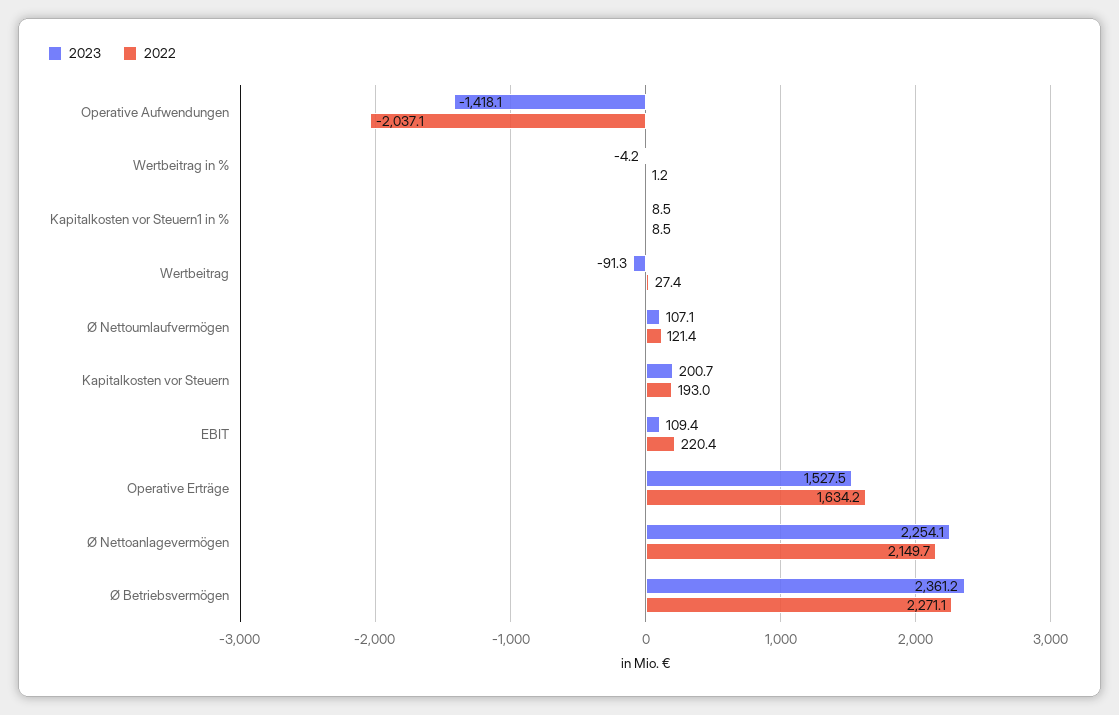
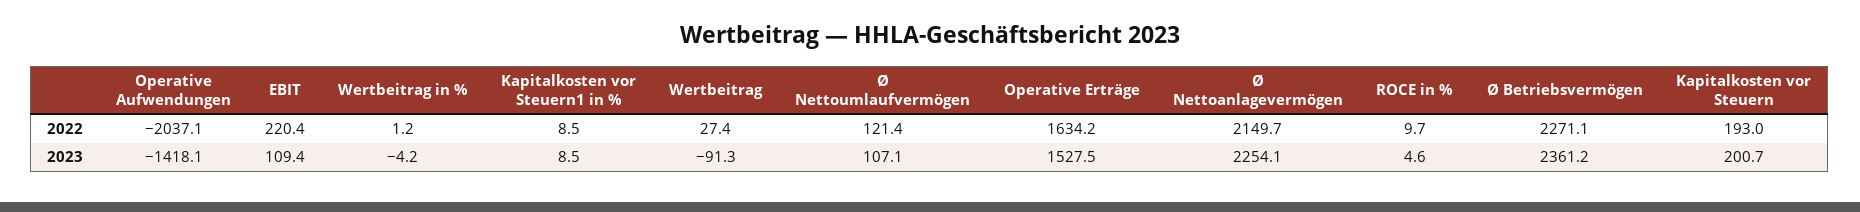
  {
    "2023": {
      "Operative Aufwendungen": -1418.1,
      "Wertbeitrag in %": -4.2,
      "Kapitalkosten vor Steuern1 in %": 8.5,
      "Wertbeitrag": -91.3,
      "Ø Nettoumlaufvermögen": 107.1,
      "Kapitalkosten vor Steuern": 200.7,
      "EBIT": 109.4,
      "Operative Erträge": 1527.5,
      "Ø Nettoanlagevermögen": 2254.1,
-     "Ø Betriebsvermögen": 2361.2
+     "Ø Betriebsvermögen": 2361.2,
+     "ROCE in %": 4.6
    },
    "2022": {
      "Operative Aufwendungen": -2037.1,
      "Wertbeitrag in %": 1.2,
      "Kapitalkosten vor Steuern1 in %": 8.5,
      "Wertbeitrag": 27.4,
      "Ø Nettoumlaufvermögen": 121.4,
      "Kapitalkosten vor Steuern": 193,
      "EBIT": 220.4,
      "Operative Erträge": 1634.2,
      "Ø Nettoanlagevermögen": 2149.7,
-     "Ø Betriebsvermögen": 2271.1
+     "Ø Betriebsvermögen": 2271.1,
+     "ROCE in %": 9.7
    }
  }

